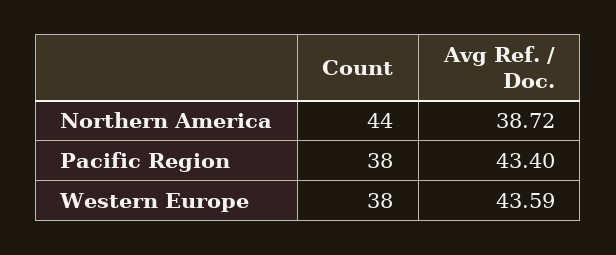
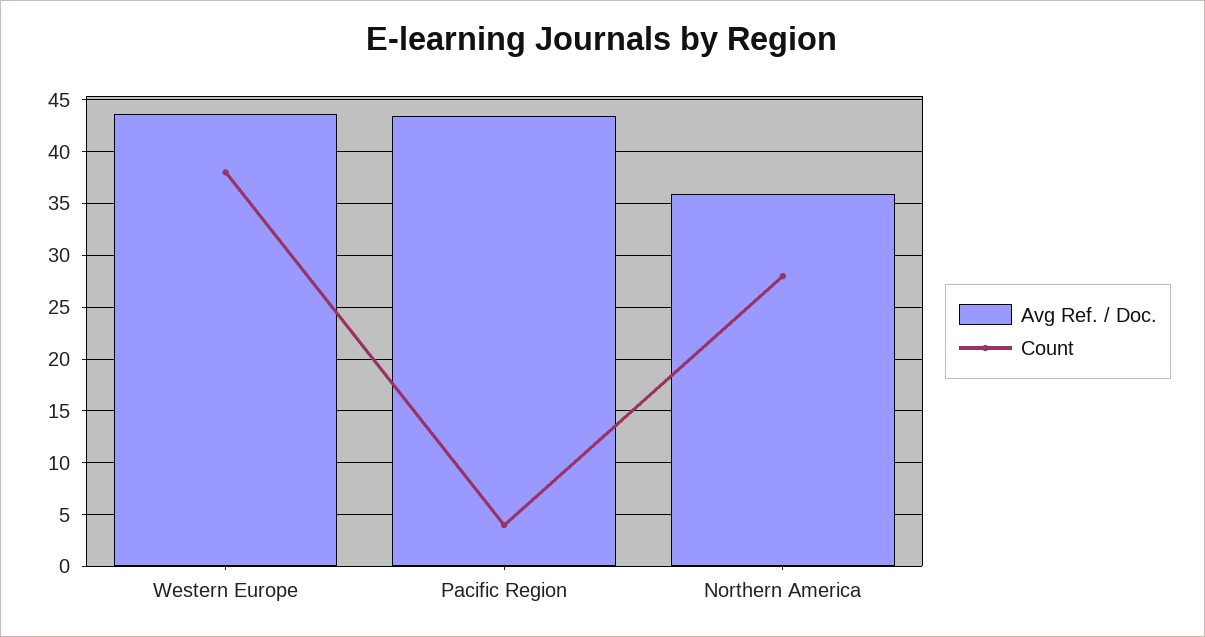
  {
    "Count": {
-     "Northern America": 44,
+     "Northern America": 28,
-     "Pacific Region": 38,
+     "Pacific Region": 4,
      "Western Europe": 38
    },
    "Avg Ref. / Doc.": {
-     "Northern America": 38.72,
+     "Northern America": 36,
      "Pacific Region": 43.4,
      "Western Europe": 43.59
    }
  }

